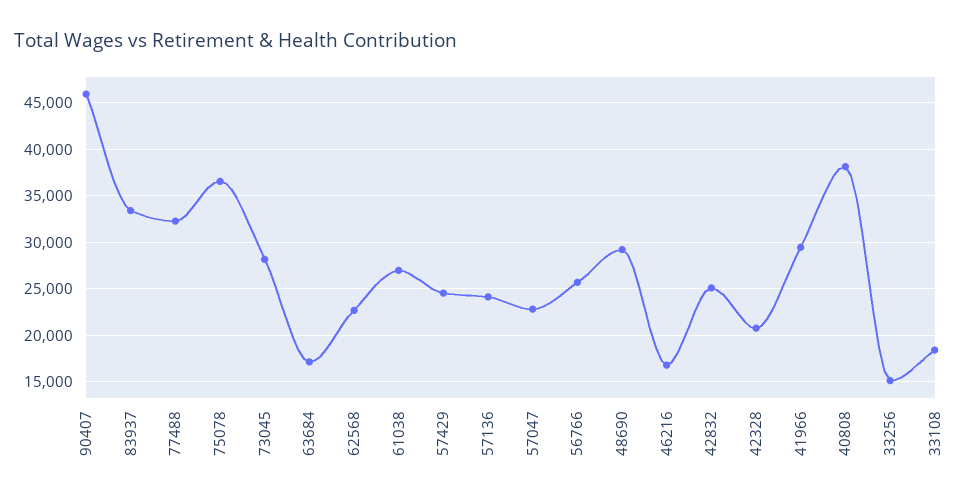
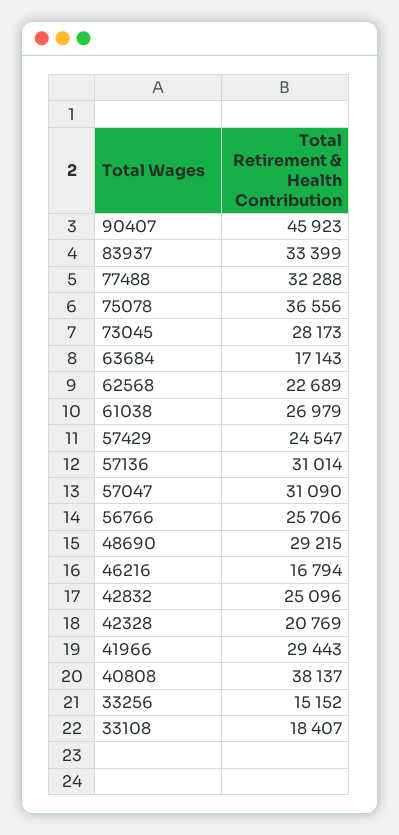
  {
    "90407": 45923,
    "83937": 33399,
    "77488": 32288,
    "75078": 36556,
    "73045": 28173,
    "63684": 17143,
    "62568": 22689,
    "61038": 26979,
    "57429": 24547,
-   "57136": 24000,
+   "57136": 31014,
-   "57047": 23000,
+   "57047": 31090,
    "56766": 25706,
    "48690": 29215,
    "46216": 16794,
    "42832": 25096,
    "42328": 20769,
    "41966": 29443,
    "40808": 38137,
    "33256": 15152,
    "33108": 18407
  }

